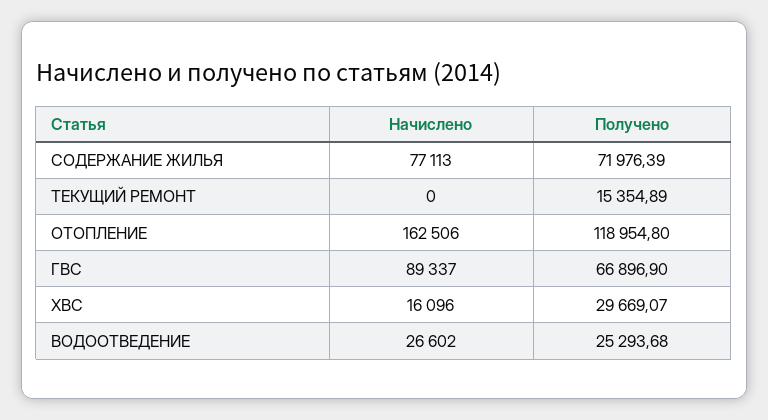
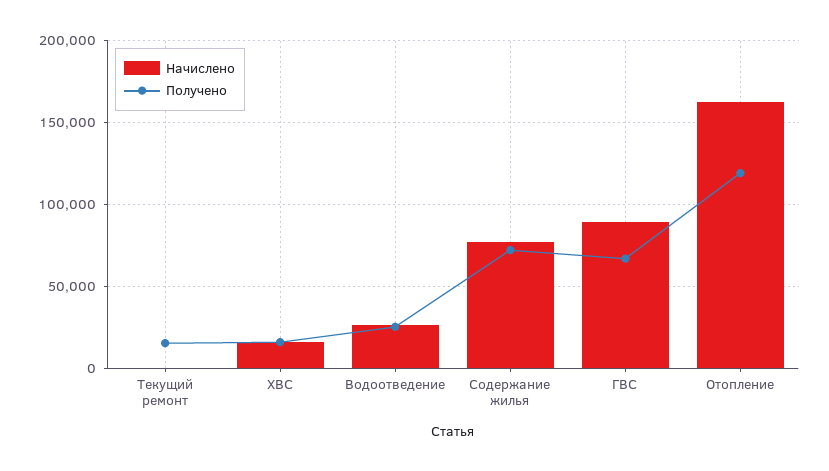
  {
    "Начислено": {
      "СОДЕРЖАНИЕ ЖИЛЬЯ": 77113,
      "ТЕКУЩИЙ РЕМОНТ": 0,
      "ОТОПЛЕНИЕ": 162506,
      "ГВС": 89337,
      "ХВС": 16096,
      "ВОДООТВЕДЕНИЕ": 26602
    },
    "Получено": {
      "СОДЕРЖАНИЕ ЖИЛЬЯ": 71976.39,
      "ТЕКУЩИЙ РЕМОНТ": 15354.89,
      "ОТОПЛЕНИЕ": 118954.8,
      "ГВС": 66896.9,
-     "ХВС": 29669.07,
+     "ХВС": 15000,
      "ВОДООТВЕДЕНИЕ": 25293.68
    }
  }

